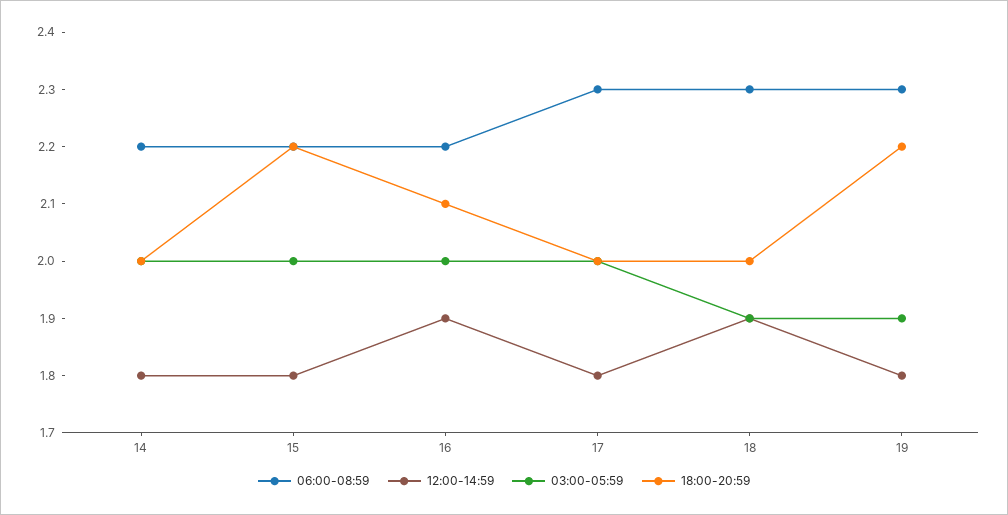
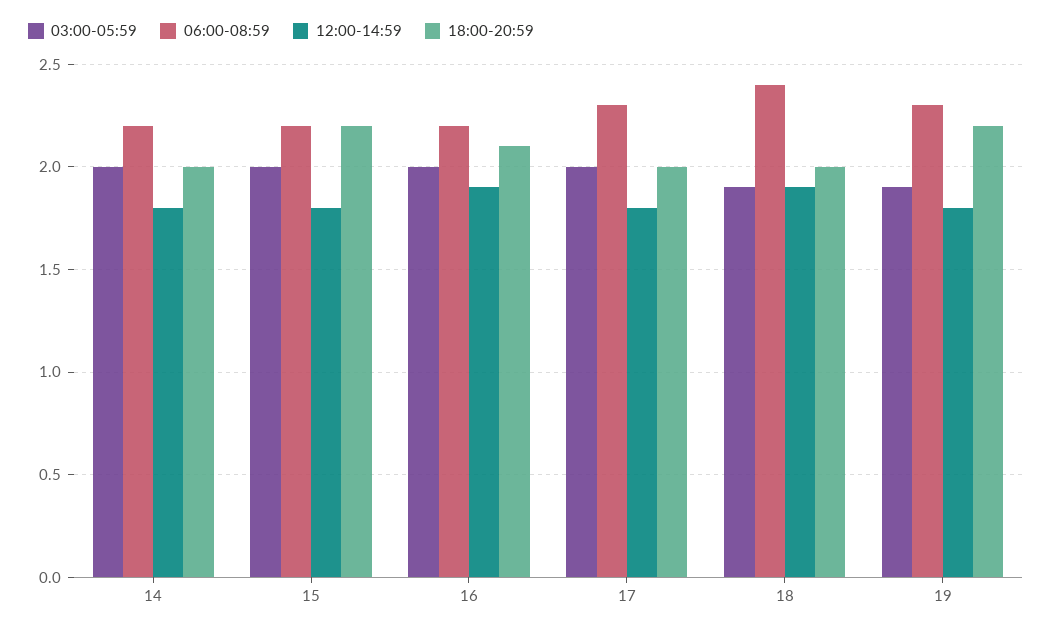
  {
    "06:00-08:59": {
      "14": 2.2,
      "15": 2.2,
      "16": 2.2,
      "17": 2.3,
-     "18": 2.3,
+     "18": 2.4,
      "19": 2.3
    },
    "12:00-14:59": {
      "14": 1.8,
      "15": 1.8,
      "16": 1.9,
      "17": 1.8,
      "18": 1.9,
      "19": 1.8
    },
    "03:00-05:59": {
      "14": 2,
      "15": 2,
      "16": 2,
      "17": 2,
      "18": 1.9,
      "19": 1.9
    },
    "18:00-20:59": {
      "14": 2,
      "15": 2.2,
      "16": 2.1,
      "17": 2,
      "18": 2,
      "19": 2.2
    }
  }

